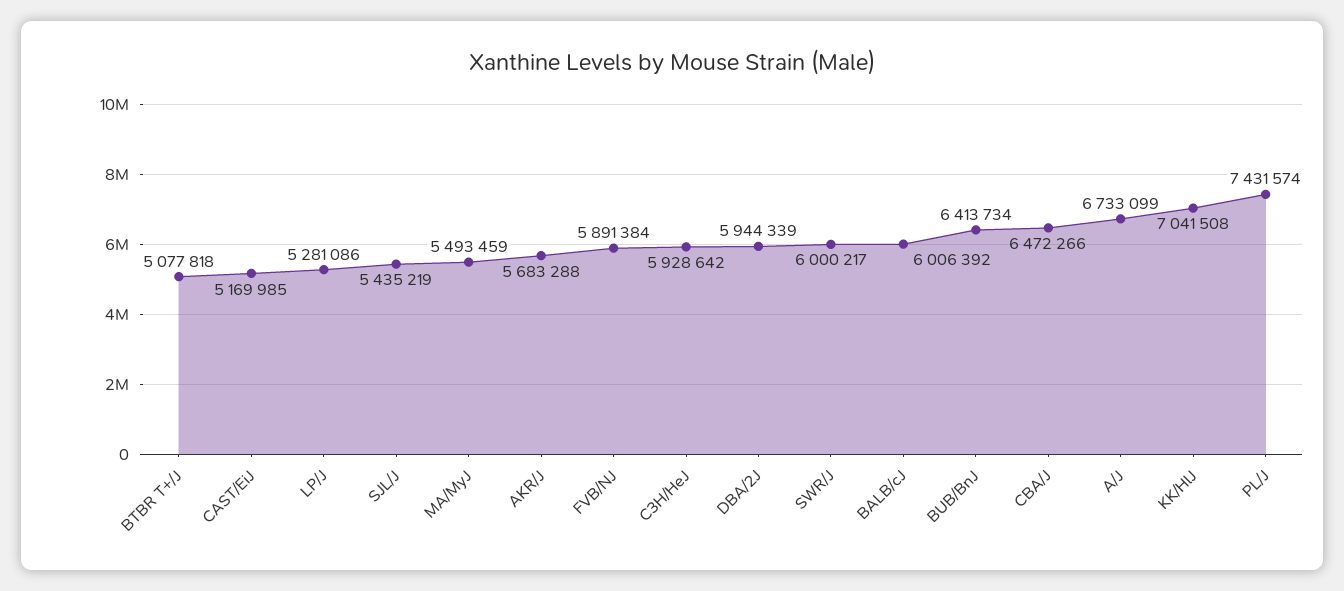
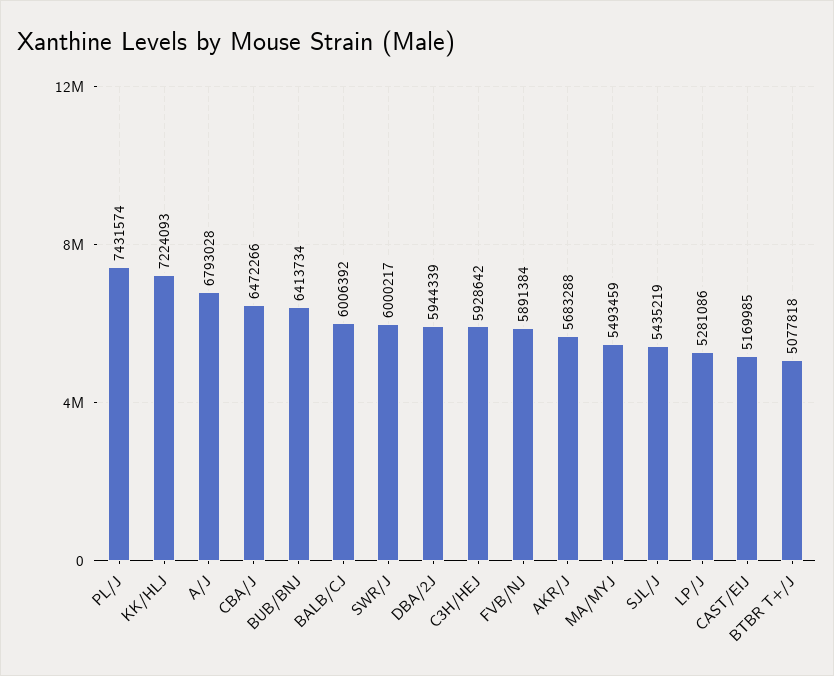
  {
    "BTBR T+/J": 5077818,
    "CAST/EiJ": 5169985,
    "LP/J": 5281086,
    "SJL/J": 5435219,
    "MA/MyJ": 5493459,
    "AKR/J": 5683288,
    "FVB/NJ": 5891384,
    "C3H/HeJ": 5928642,
    "DBA/2J": 5944339,
    "SWR/J": 6000217,
    "BALB/cJ": 6006392,
    "BUB/BnJ": 6413734,
    "CBA/J": 6472266,
-   "A/J": 6733099,
+   "A/J": 6793028,
-   "KK/HlJ": 7041508,
+   "KK/HlJ": 7224093,
    "PL/J": 7431574
  }

